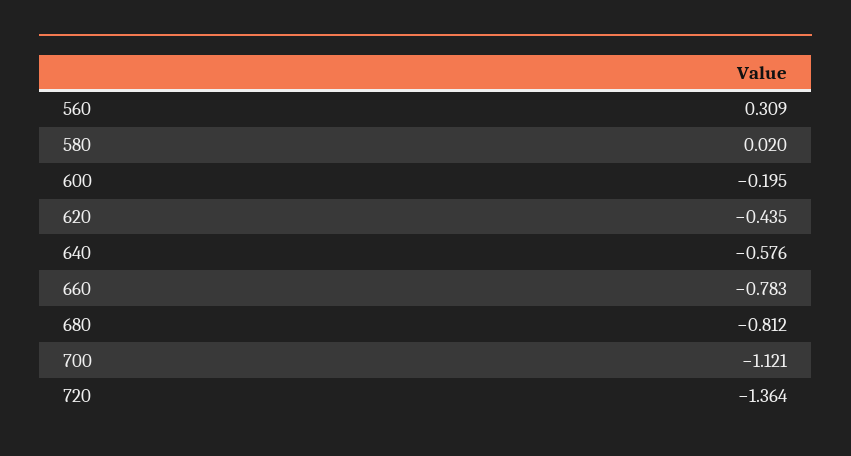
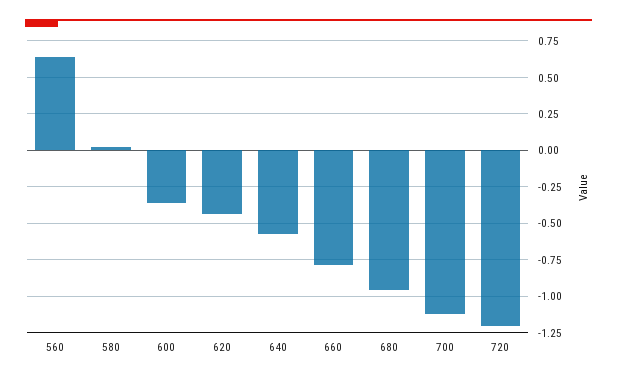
  {
-   "560": 0.309,
+   "560": 0.65,
    "580": 0.02,
-   "600": -0.195,
+   "600": -0.35,
    "620": -0.435,
    "640": -0.576,
    "660": -0.783,
-   "680": -0.812,
+   "680": -0.95,
    "700": -1.121,
-   "720": -1.364
+   "720": -1.2
  }

